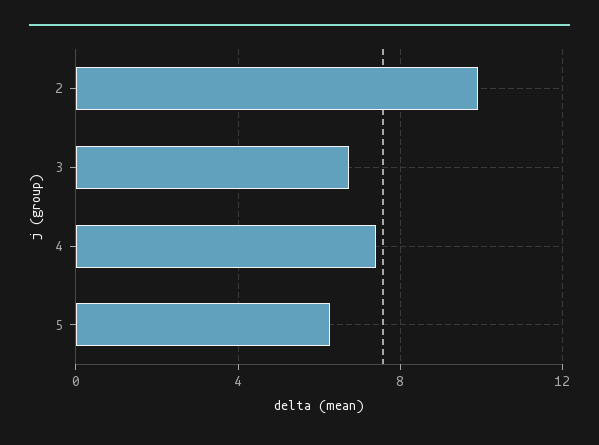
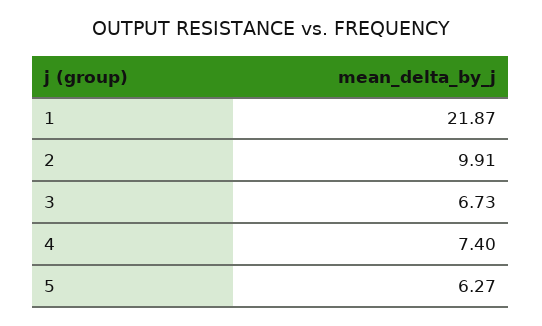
  {
    "2": 9.91,
    "3": 6.73,
    "4": 7.4,
-   "5": 6.27
+   "5": 6.27,
+   "1": 21.87
  }

